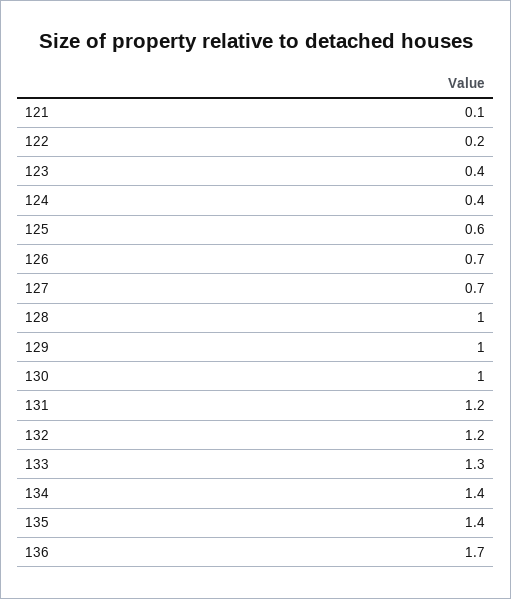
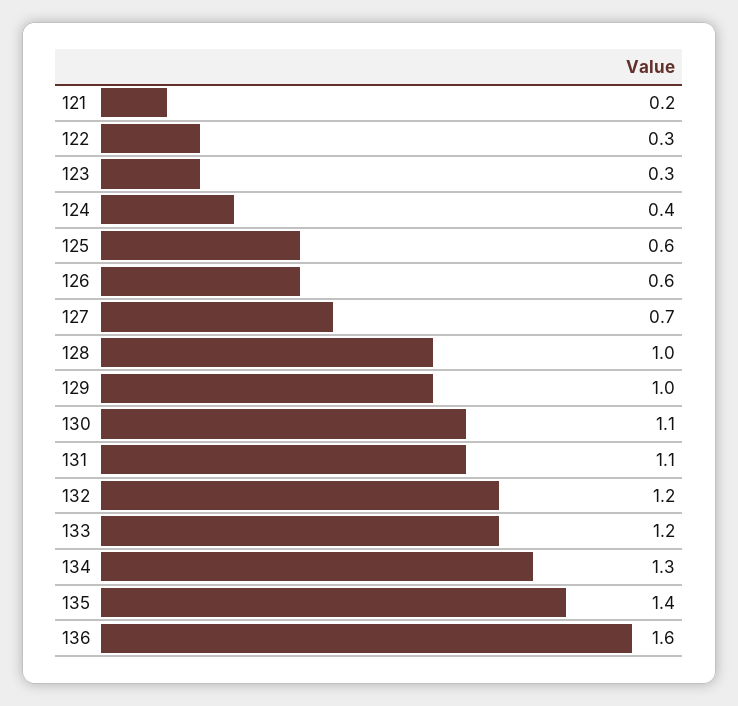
  {
-   "121": 0.1,
+   "121": 0.2,
-   "122": 0.2,
+   "122": 0.3,
-   "123": 0.4,
+   "123": 0.3,
    "124": 0.4,
    "125": 0.6,
-   "126": 0.7,
+   "126": 0.6,
    "127": 0.7,
    "128": 1,
    "129": 1,
-   "130": 1,
+   "130": 1.1,
-   "131": 1.2,
+   "131": 1.1,
    "132": 1.2,
-   "133": 1.3,
+   "133": 1.2,
-   "134": 1.4,
+   "134": 1.3,
    "135": 1.4,
-   "136": 1.7
+   "136": 1.6
  }

